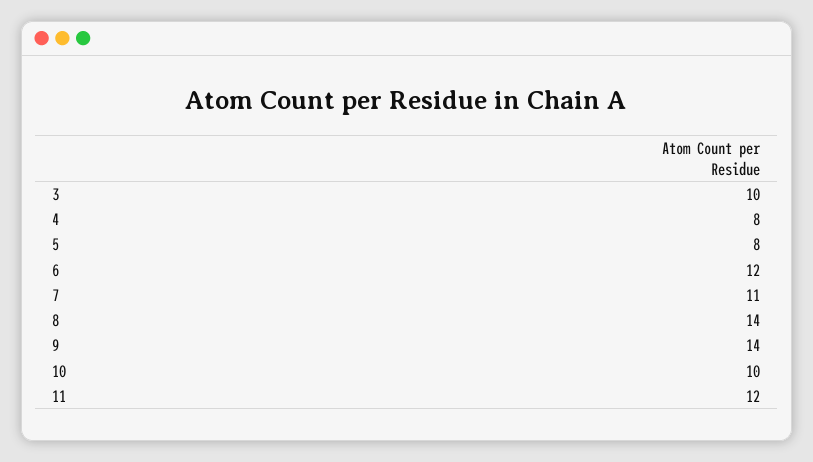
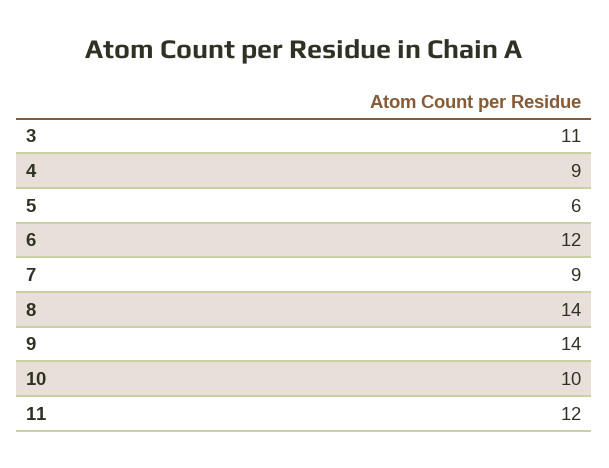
  {
-   "3": 10,
+   "3": 11,
-   "4": 8,
+   "4": 9,
-   "5": 8,
+   "5": 6,
    "6": 12,
-   "7": 11,
+   "7": 9,
    "8": 14,
    "9": 14,
    "10": 10,
    "11": 12
  }

